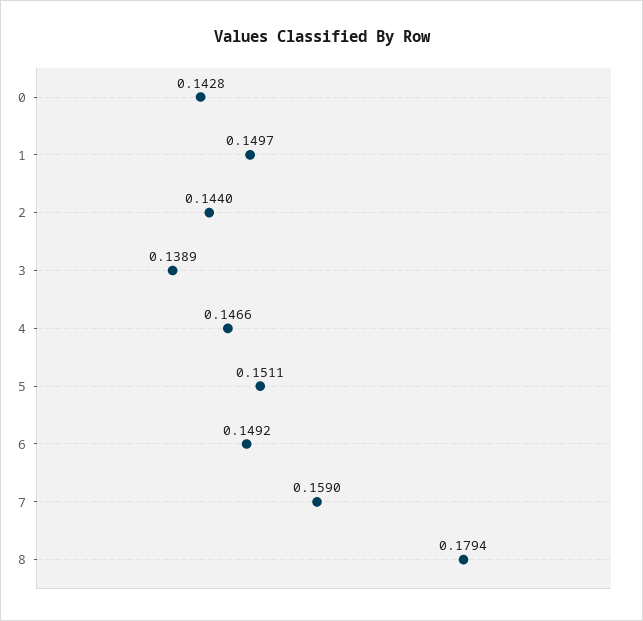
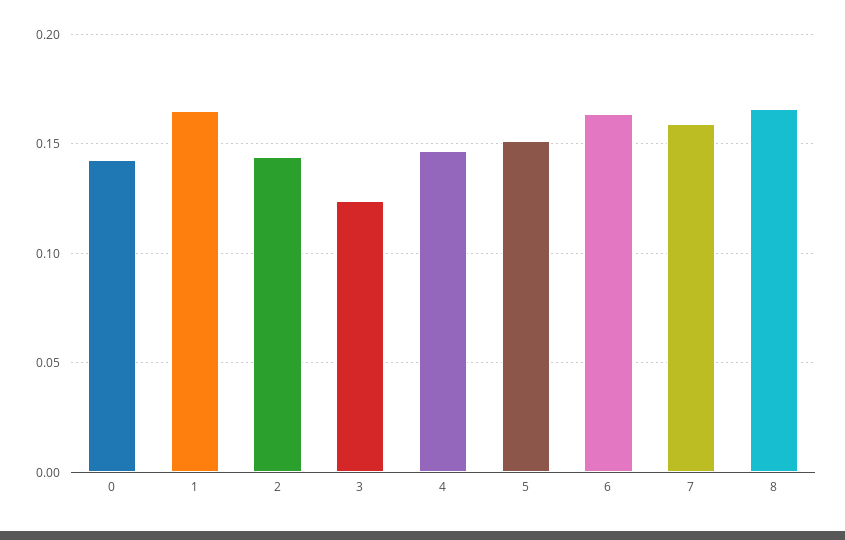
  {
    "0": 0.1428,
-   "1": 0.1497,
+   "1": 0.165,
    "2": 0.144,
-   "3": 0.1389,
+   "3": 0.125,
    "4": 0.1466,
    "5": 0.1511,
-   "6": 0.1492,
+   "6": 0.165,
    "7": 0.159,
-   "8": 0.1794
+   "8": 0.165
  }

